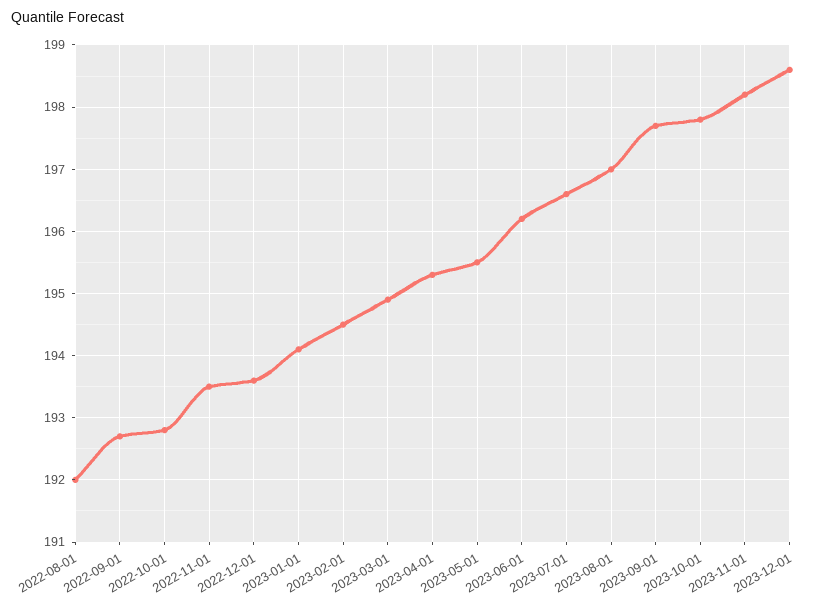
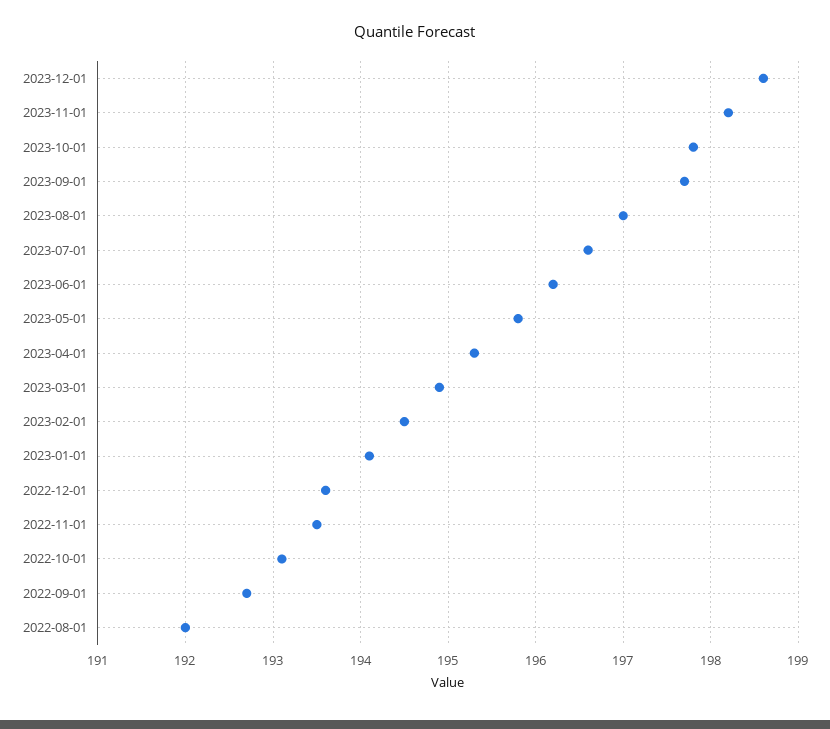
  {
    "2022-08-01": 192,
    "2022-09-01": 192.7,
-   "2022-10-01": 192.8,
+   "2022-10-01": 193.1,
    "2022-11-01": 193.5,
    "2022-12-01": 193.6,
    "2023-01-01": 194.1,
    "2023-02-01": 194.5,
    "2023-03-01": 194.9,
    "2023-04-01": 195.3,
-   "2023-05-01": 195.5,
+   "2023-05-01": 195.8,
    "2023-06-01": 196.2,
    "2023-07-01": 196.6,
    "2023-08-01": 197,
    "2023-09-01": 197.7,
    "2023-10-01": 197.8,
    "2023-11-01": 198.2,
    "2023-12-01": 198.6
  }

